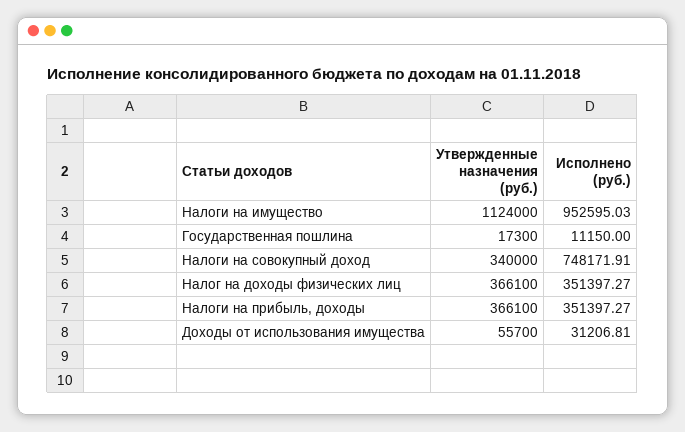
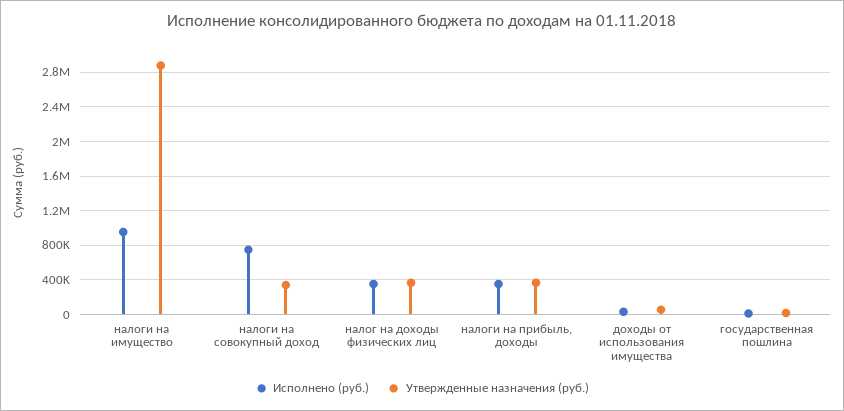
  {
    "Утвержденные назначения (руб.)": {
-     "Налоги на имущество": 1124000,
+     "Налоги на имущество": 2900000,
      "Государственная пошлина": 17300,
      "Налоги на совокупный доход": 340000,
      "Налог на доходы физических лиц": 366100,
      "Налоги на прибыль, доходы": 366100,
      "Доходы от использования имущества": 55700
    },
    "Исполнено (руб.)": {
      "Налоги на имущество": 952595.03,
      "Государственная пошлина": 11150,
      "Налоги на совокупный доход": 748171.91,
      "Налог на доходы физических лиц": 351397.27,
      "Налоги на прибыль, доходы": 351397.27,
      "Доходы от использования имущества": 31206.81
    }
  }

